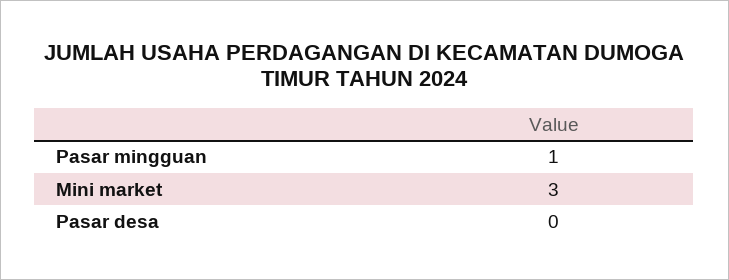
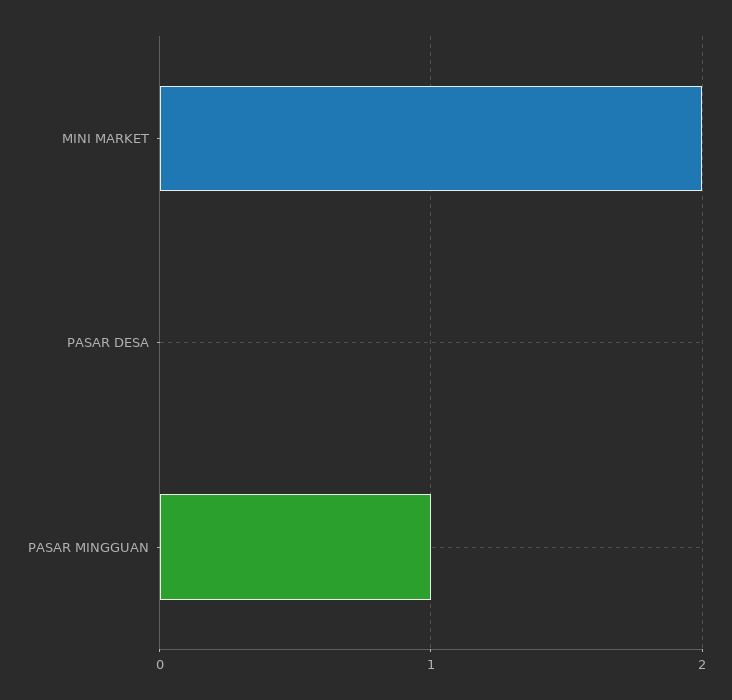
  {
    "Pasar mingguan": 1,
-   "Mini market": 3,
+   "Mini market": 2,
    "Pasar desa": 0
  }

